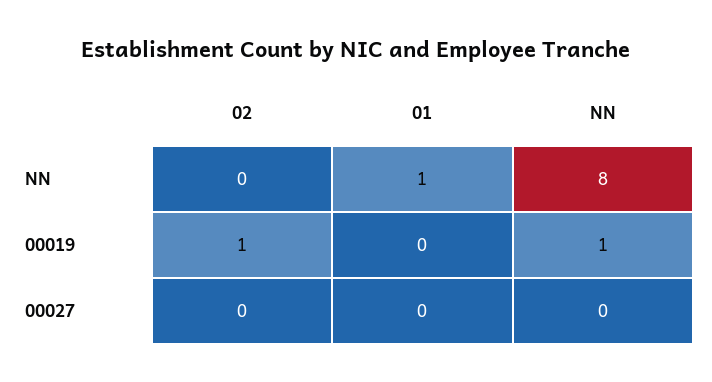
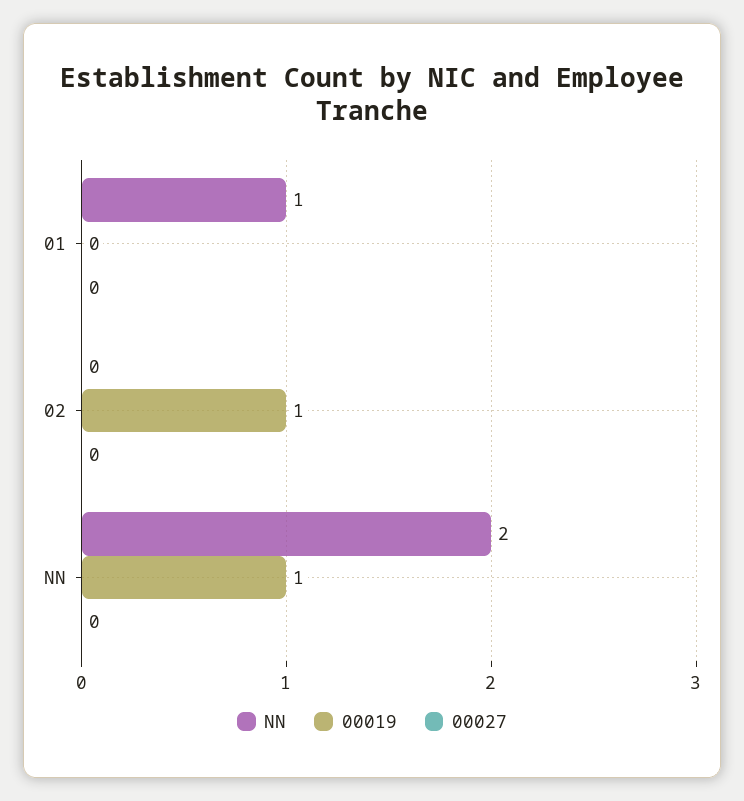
  {
    "NN": {
      "02": 0,
      "01": 1,
-     "NN": 8
+     "NN": 2
    },
    "00019": {
      "02": 1,
      "01": 0,
      "NN": 1
    },
    "00027": {
      "02": 0,
      "01": 0,
      "NN": 0
    }
  }

